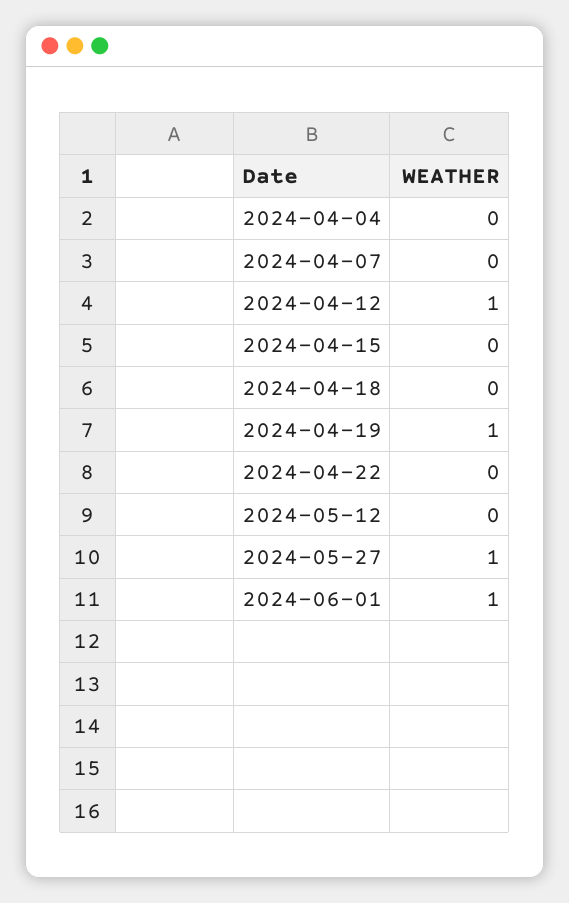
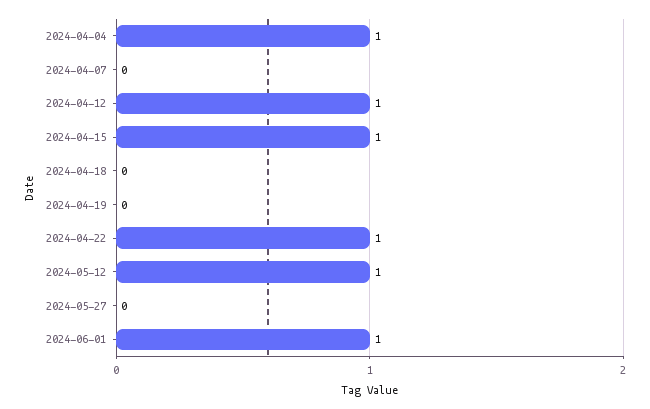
  {
-   "2024-04-04": 0,
+   "2024-04-04": 1,
    "2024-04-07": 0,
    "2024-04-12": 1,
-   "2024-04-15": 0,
+   "2024-04-15": 1,
    "2024-04-18": 0,
-   "2024-04-19": 1,
+   "2024-04-19": 0,
-   "2024-04-22": 0,
+   "2024-04-22": 1,
-   "2024-05-12": 0,
+   "2024-05-12": 1,
-   "2024-05-27": 1,
+   "2024-05-27": 0,
    "2024-06-01": 1
  }

